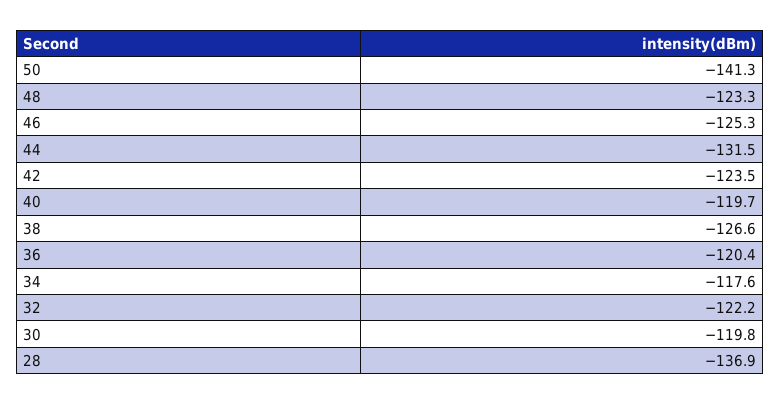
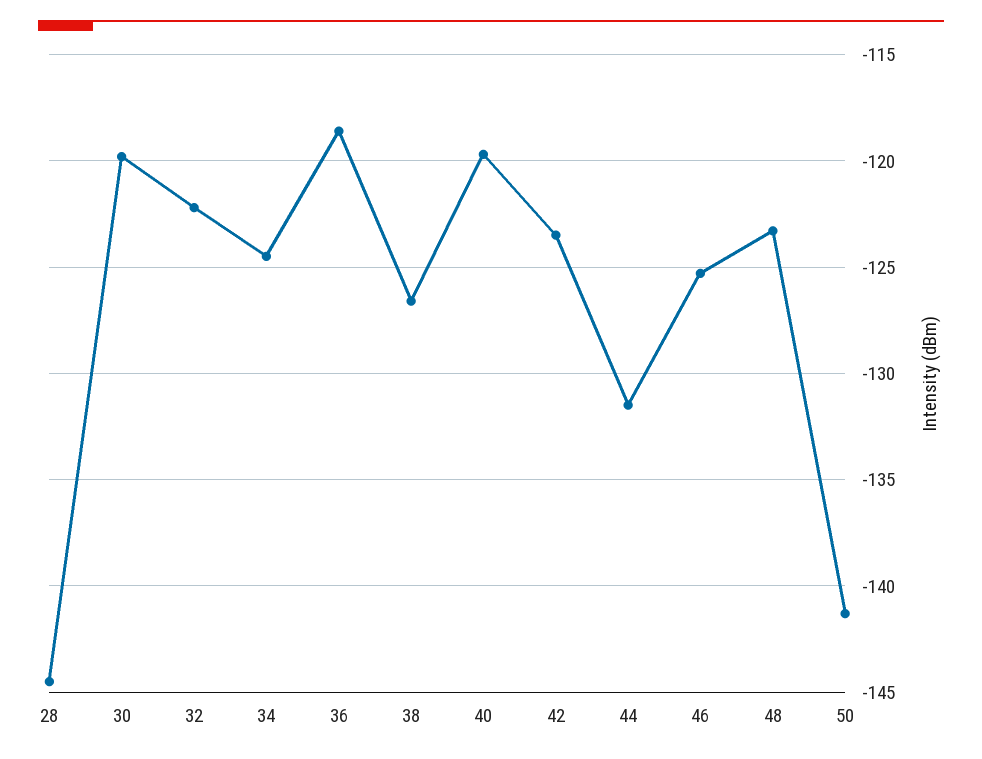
  {
    "50": -141.3,
    "48": -123.3,
    "46": -125.3,
    "44": -131.5,
    "42": -123.5,
    "40": -119.7,
    "38": -126.6,
-   "36": -120.4,
+   "36": -118.5,
-   "34": -117.6,
+   "34": -124.5,
    "32": -122.2,
    "30": -119.8,
-   "28": -136.9
+   "28": -144.5
  }

